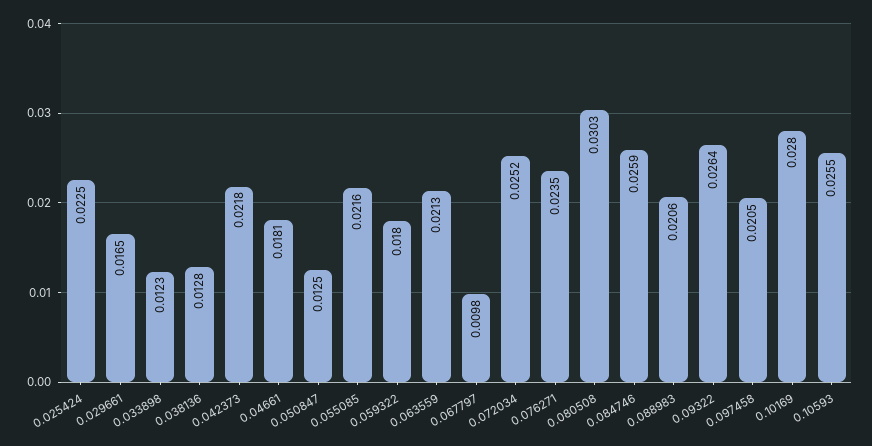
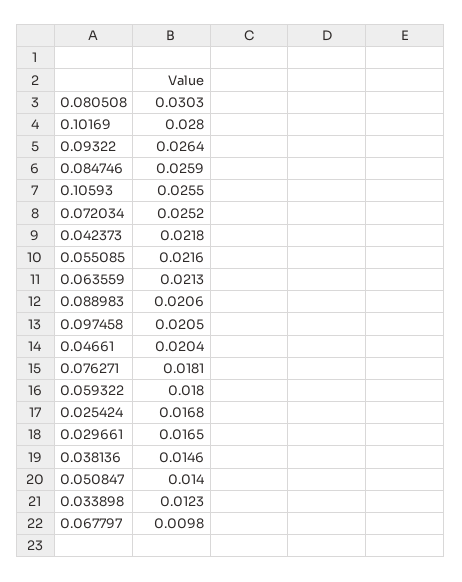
  {
-   "0.025424": 0.0225,
+   "0.025424": 0.0168,
    "0.029661": 0.0165,
    "0.033898": 0.0123,
-   "0.038136": 0.0128,
+   "0.038136": 0.0146,
    "0.042373": 0.0218,
-   "0.04661": 0.0181,
+   "0.04661": 0.0204,
-   "0.050847": 0.0125,
+   "0.050847": 0.014,
    "0.055085": 0.0216,
    "0.059322": 0.018,
    "0.063559": 0.0213,
    "0.067797": 0.0098,
    "0.072034": 0.0252,
-   "0.076271": 0.0235,
+   "0.076271": 0.0181,
    "0.080508": 0.0303,
    "0.084746": 0.0259,
    "0.088983": 0.0206,
    "0.09322": 0.0264,
    "0.097458": 0.0205,
    "0.10169": 0.028,
    "0.10593": 0.0255
  }

